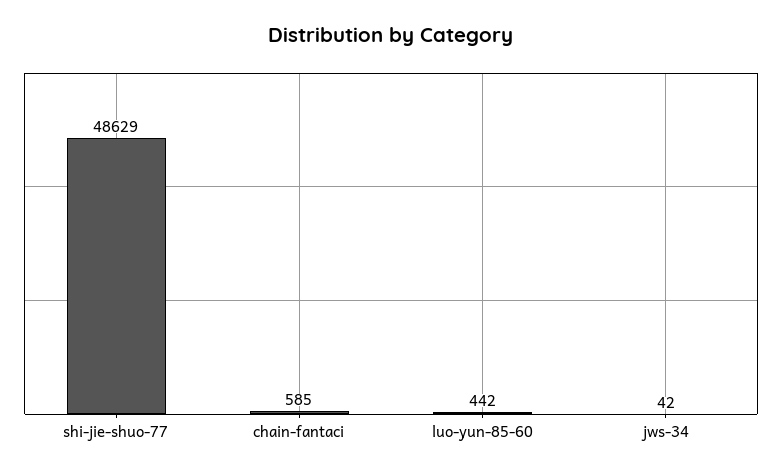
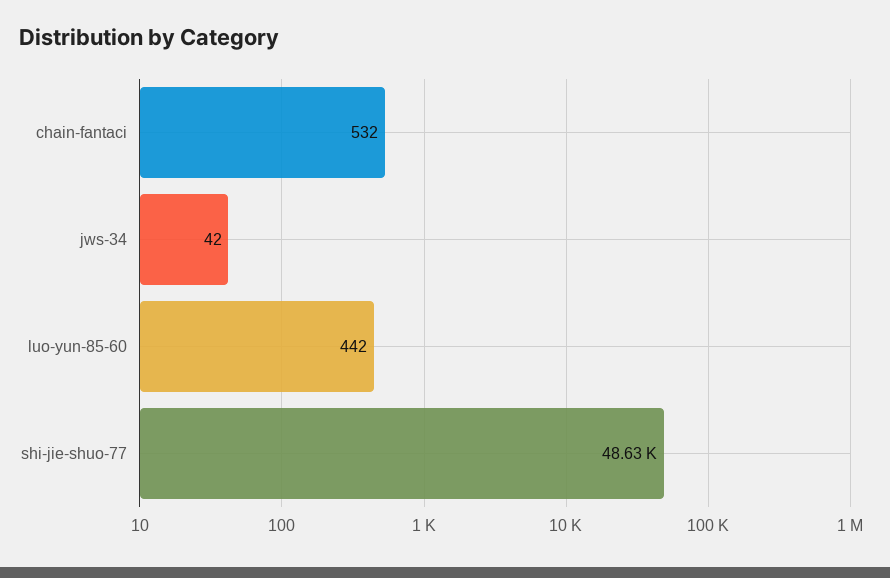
  {
    "shi-jie-shuo-77": 48629,
-   "chain-fantaci": 585,
+   "chain-fantaci": 532,
    "luo-yun-85-60": 442,
    "jws-34": 42
  }

